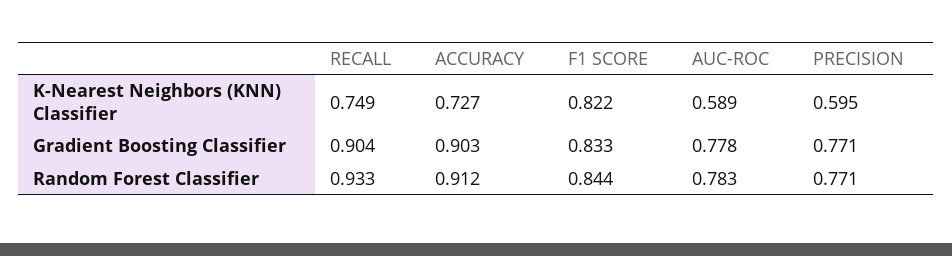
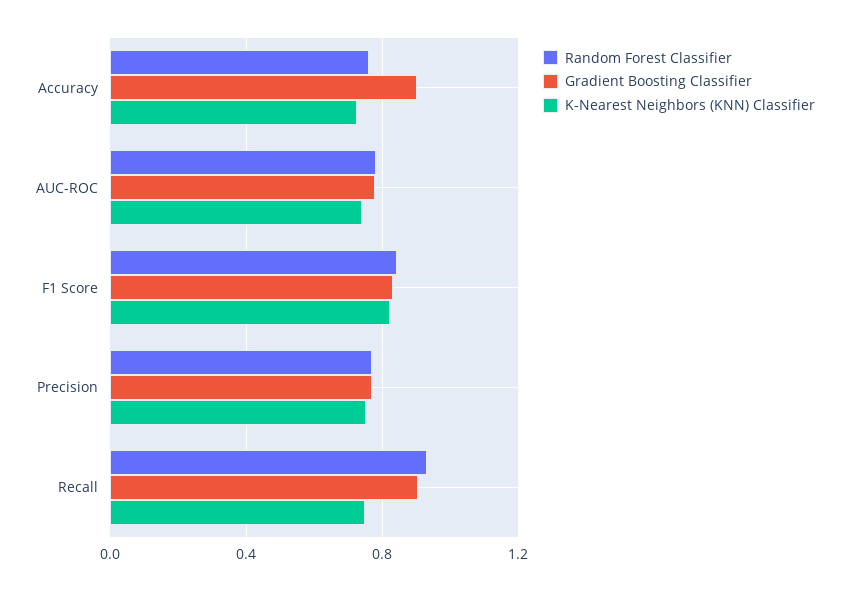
  {
    "K-Nearest Neighbors (KNN) Classifier": {
      "RECALL": 0.749,
      "ACCURACY": 0.727,
      "F1 SCORE": 0.822,
-     "AUC-ROC": 0.589,
+     "AUC-ROC": 0.75,
-     "PRECISION": 0.595
+     "PRECISION": 0.75
    },
    "Gradient Boosting Classifier": {
      "RECALL": 0.904,
      "ACCURACY": 0.903,
      "F1 SCORE": 0.833,
      "AUC-ROC": 0.778,
      "PRECISION": 0.771
    },
    "Random Forest Classifier": {
      "RECALL": 0.933,
-     "ACCURACY": 0.912,
+     "ACCURACY": 0.75,
      "F1 SCORE": 0.844,
      "AUC-ROC": 0.783,
      "PRECISION": 0.771
    }
  }

